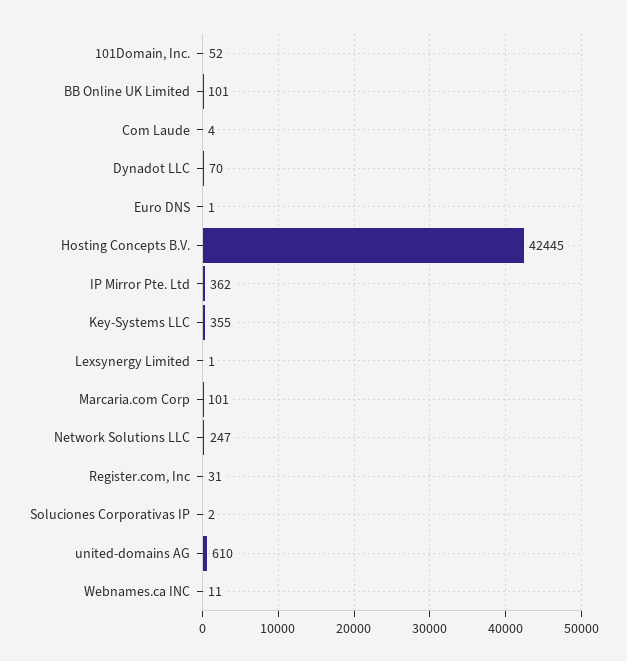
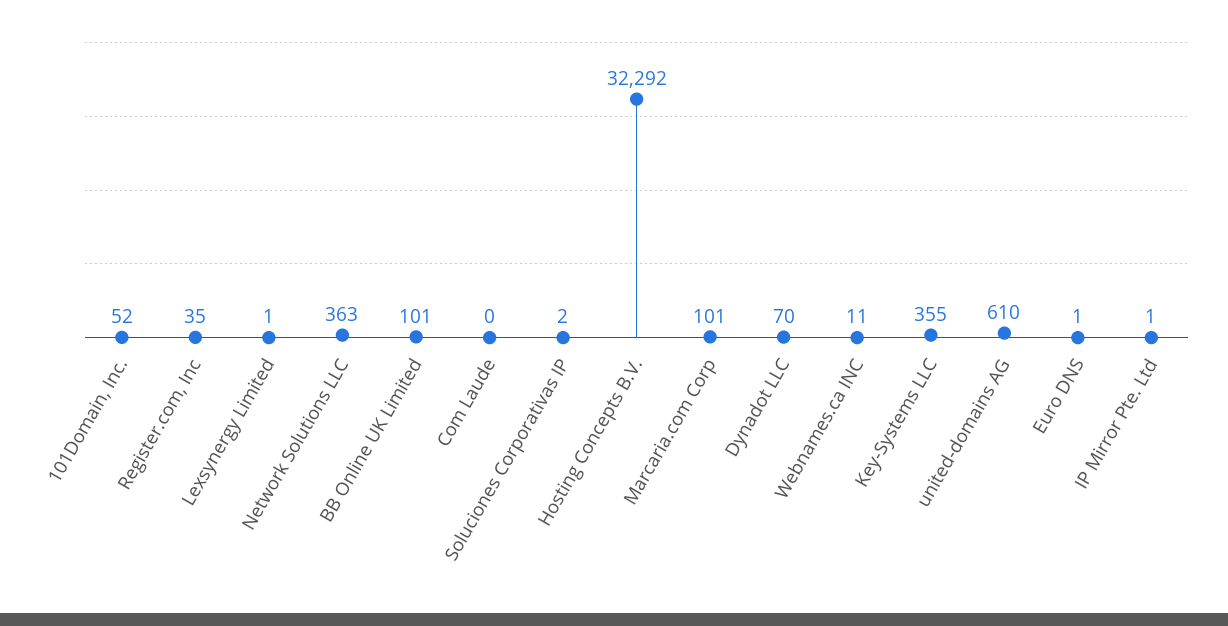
  {
    "101Domain, Inc.": 52,
    "BB Online UK Limited": 101,
-   "Com Laude": 4,
+   "Com Laude": 0,
    "Dynadot LLC": 70,
    "Euro DNS": 1,
-   "Hosting Concepts B.V.": 42445,
+   "Hosting Concepts B.V.": 32292,
-   "IP Mirror Pte. Ltd": 362,
+   "IP Mirror Pte. Ltd": 1,
    "Key-Systems LLC": 355,
    "Lexsynergy Limited": 1,
    "Marcaria.com Corp": 101,
-   "Network Solutions LLC": 247,
+   "Network Solutions LLC": 363,
-   "Register.com, Inc": 31,
+   "Register.com, Inc": 35,
    "Soluciones Corporativas IP": 2,
    "united-domains AG": 610,
    "Webnames.ca INC": 11
  }

